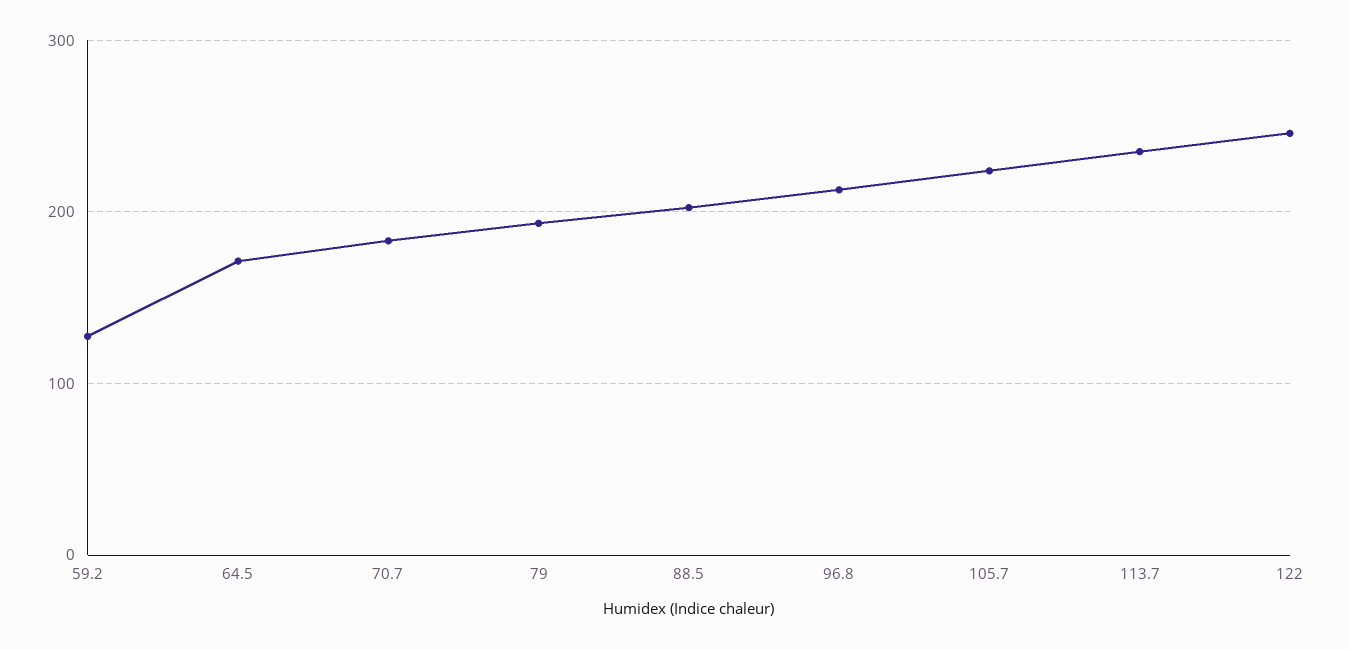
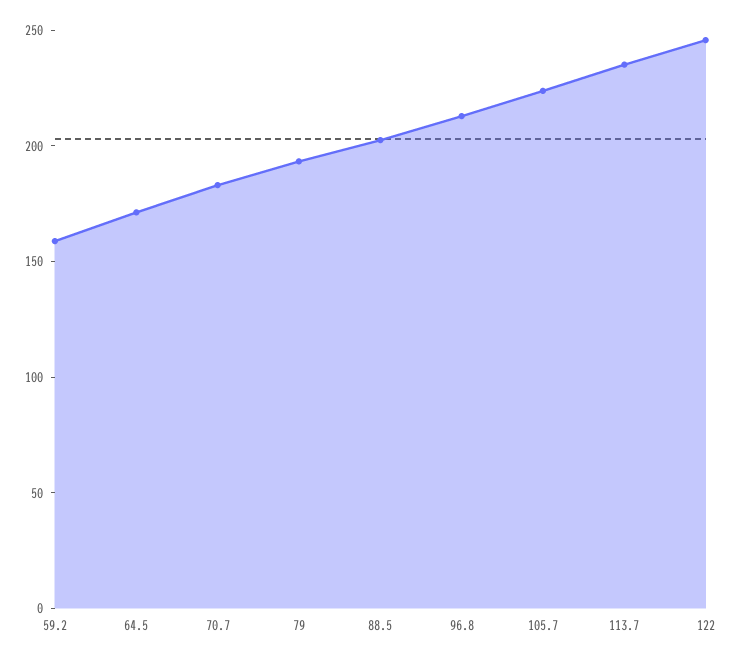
  {
-   "59.2": 130,
+   "59.2": 160,
    "64.5": 170,
    "70.7": 180,
    "79": 190,
    "88.5": 200,
    "96.8": 210,
    "105.7": 220,
    "113.7": 240,
    "122": 250
  }

